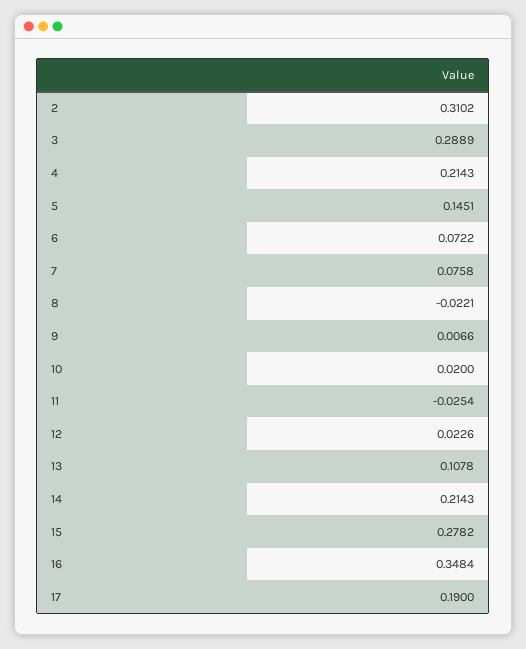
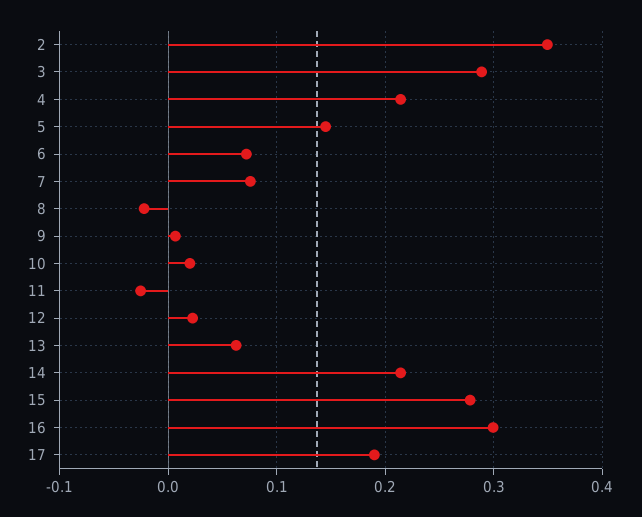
  {
-   "2": 0.3102,
+   "2": 0.35,
    "3": 0.2889,
    "4": 0.2143,
    "5": 0.1451,
    "6": 0.0722,
    "7": 0.0758,
    "8": -0.0221,
    "9": 0.0066,
    "10": 0.02,
    "11": -0.0254,
    "12": 0.0226,
-   "13": 0.1078,
+   "13": 0.06,
    "14": 0.2143,
    "15": 0.2782,
-   "16": 0.3484,
+   "16": 0.3,
    "17": 0.19
  }

